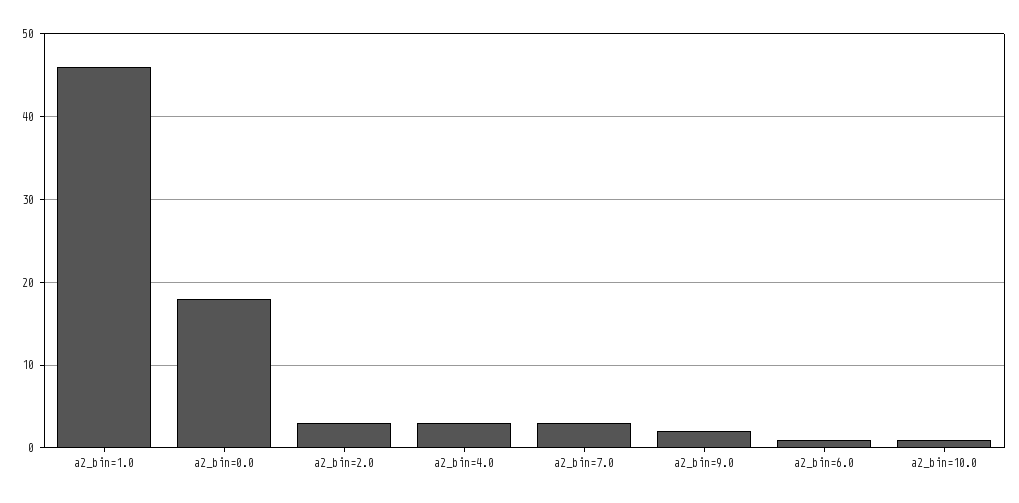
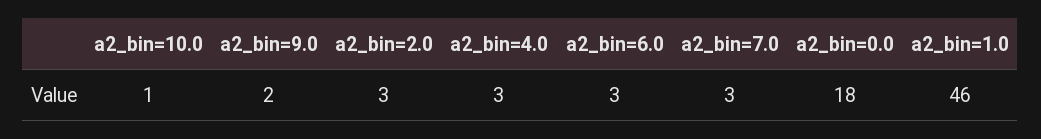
  {
    "a2_bin=1.0": 46,
    "a2_bin=0.0": 18,
    "a2_bin=2.0": 3,
    "a2_bin=4.0": 3,
    "a2_bin=7.0": 3,
    "a2_bin=9.0": 2,
-   "a2_bin=6.0": 1,
+   "a2_bin=6.0": 3,
    "a2_bin=10.0": 1
  }

